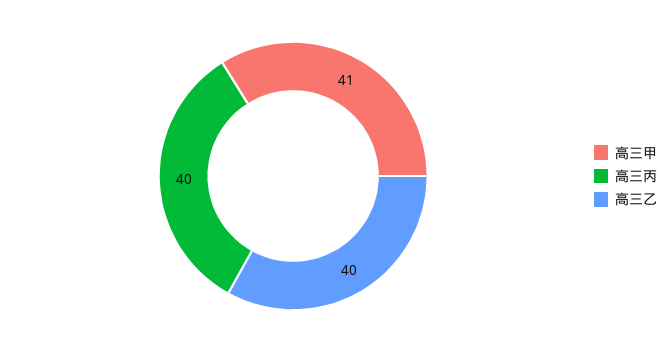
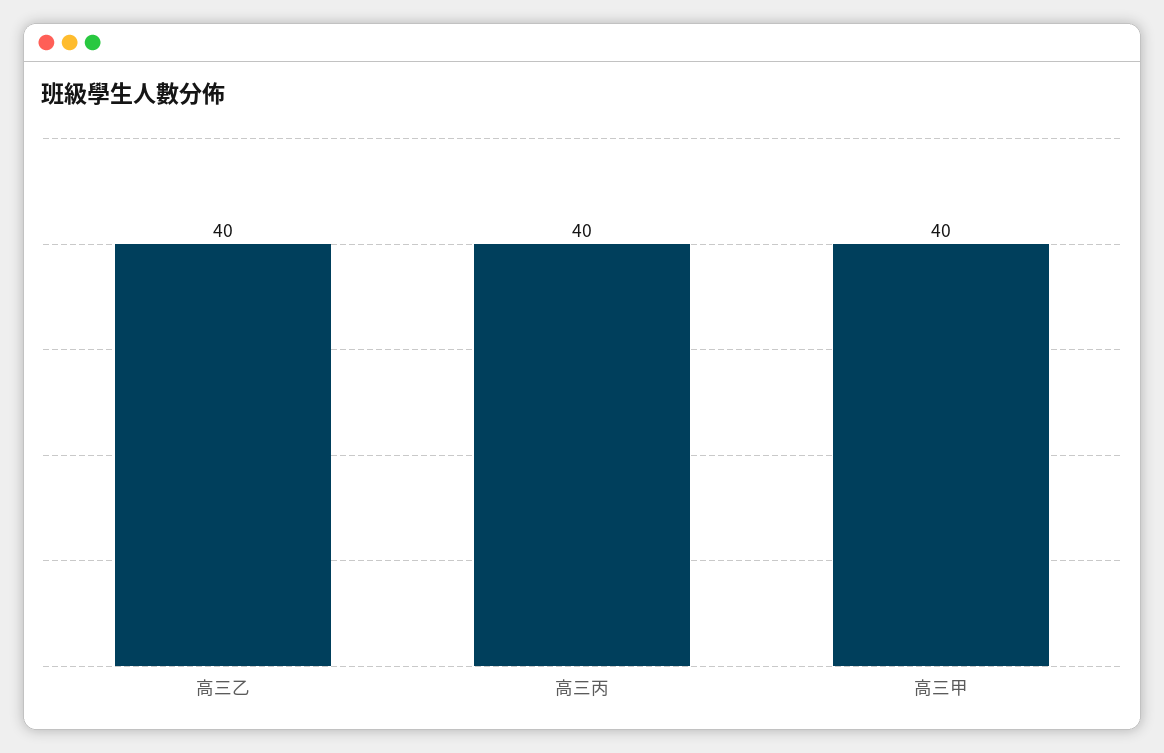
  {
-   "高三甲": 41,
+   "高三甲": 40,
    "高三丙": 40,
    "高三乙": 40
  }

